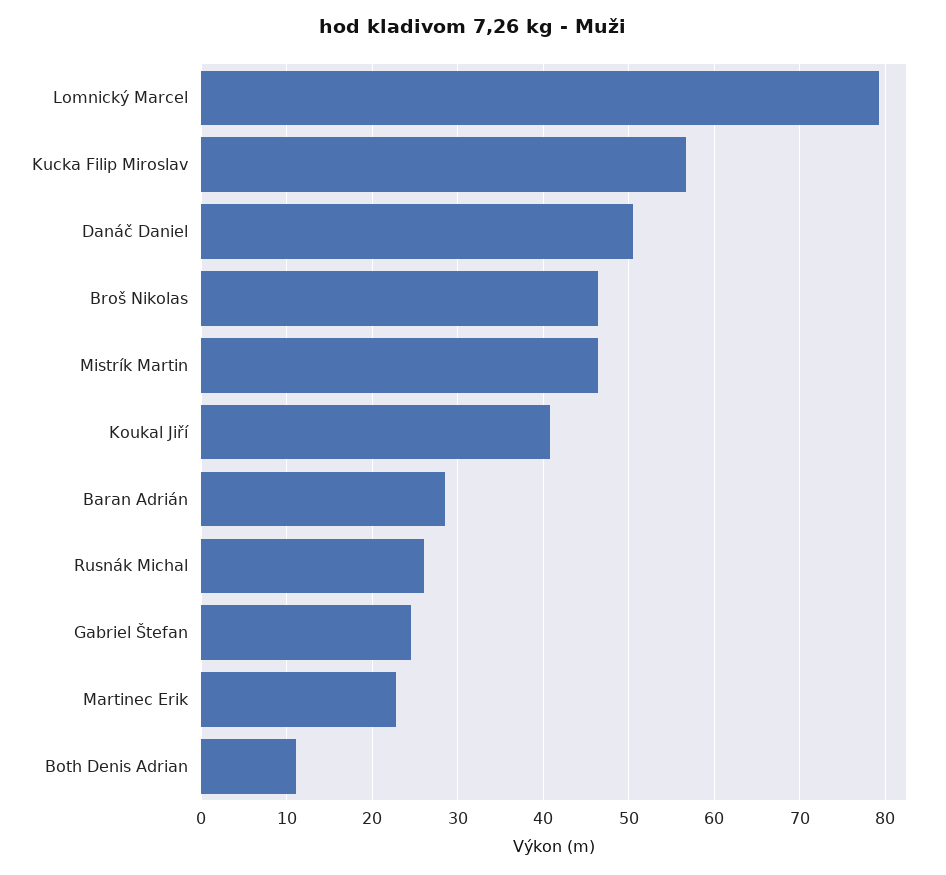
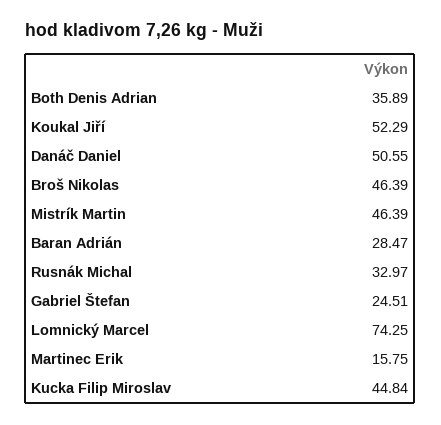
  {
-   "Lomnický Marcel": 79,
+   "Lomnický Marcel": 74.25,
-   "Kucka Filip Miroslav": 57,
+   "Kucka Filip Miroslav": 44.84,
    "Danáč Daniel": 50.55,
    "Broš Nikolas": 46.39,
    "Mistrík Martin": 46.39,
-   "Koukal Jiří": 41,
+   "Koukal Jiří": 52.29,
    "Baran Adrián": 28.47,
-   "Rusnák Michal": 26,
+   "Rusnák Michal": 32.97,
    "Gabriel Štefan": 24.51,
-   "Martinec Erik": 23,
+   "Martinec Erik": 15.75,
-   "Both Denis Adrian": 11
+   "Both Denis Adrian": 35.89
  }

